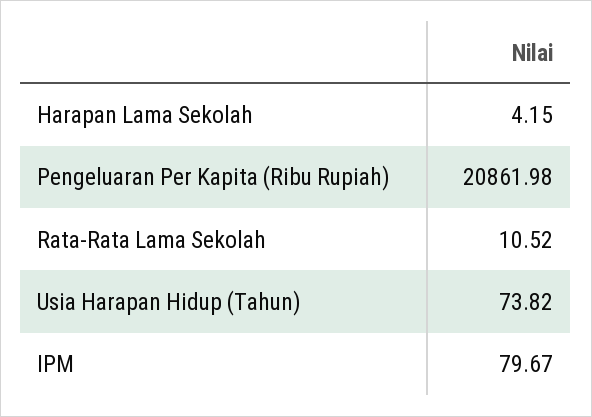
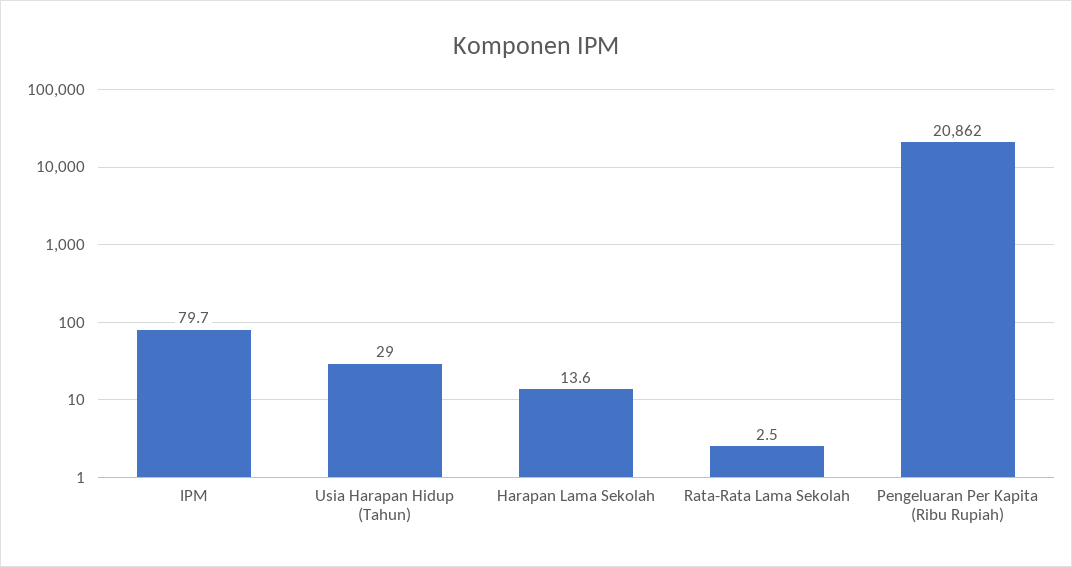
  {
-   "Harapan Lama Sekolah": 4.15,
+   "Harapan Lama Sekolah": 13.6,
    "Pengeluaran Per Kapita (Ribu Rupiah)": 20861.98,
-   "Rata-Rata Lama Sekolah": 10.52,
+   "Rata-Rata Lama Sekolah": 2.5,
-   "Usia Harapan Hidup (Tahun)": 73.82,
+   "Usia Harapan Hidup (Tahun)": 29,
    "IPM": 79.67
  }

